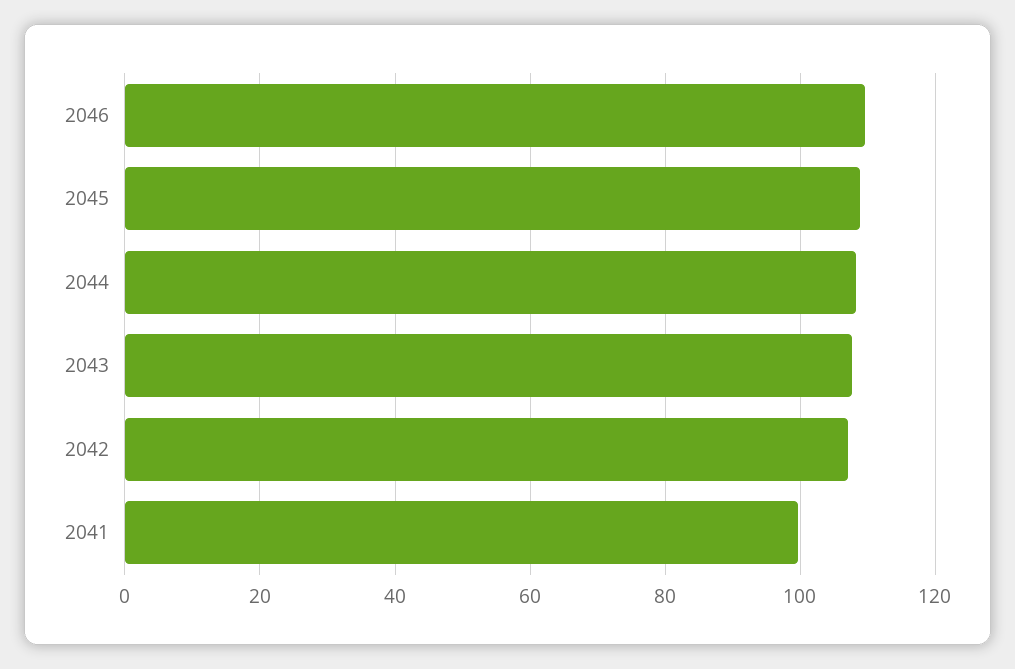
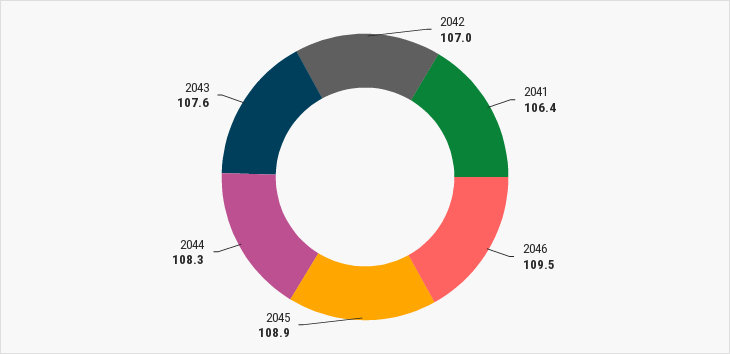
  {
    "2046": 109.5,
    "2045": 108.9,
    "2044": 108.3,
    "2043": 107.6,
    "2042": 107,
-   "2041": 100
+   "2041": 106.4
  }

